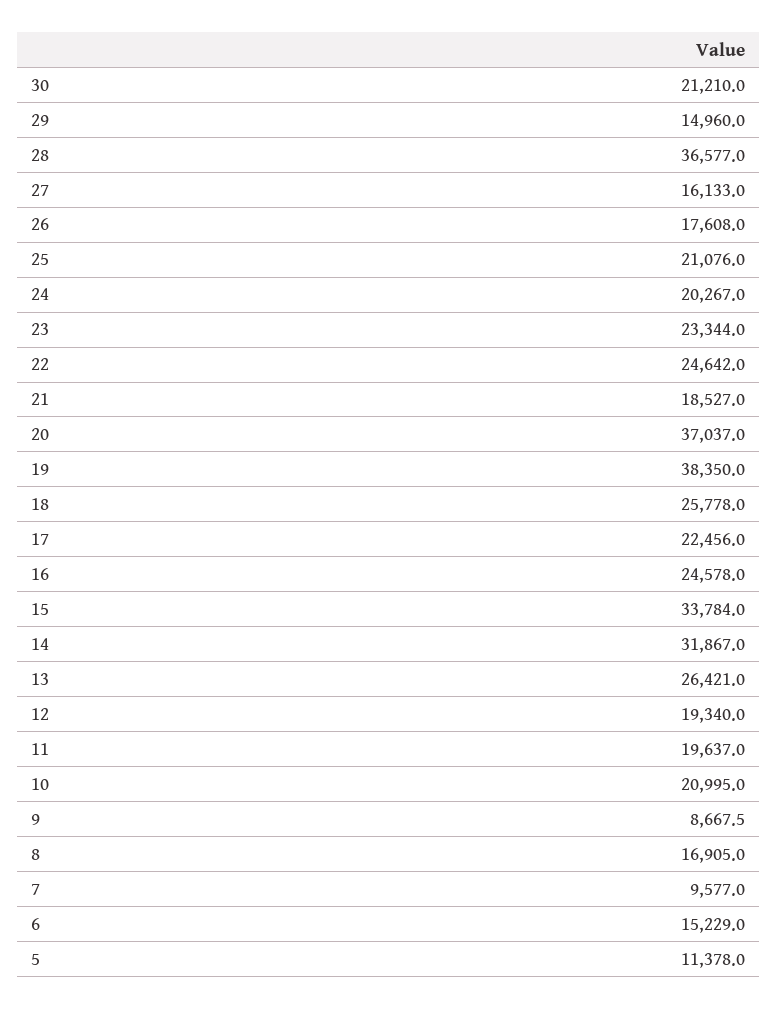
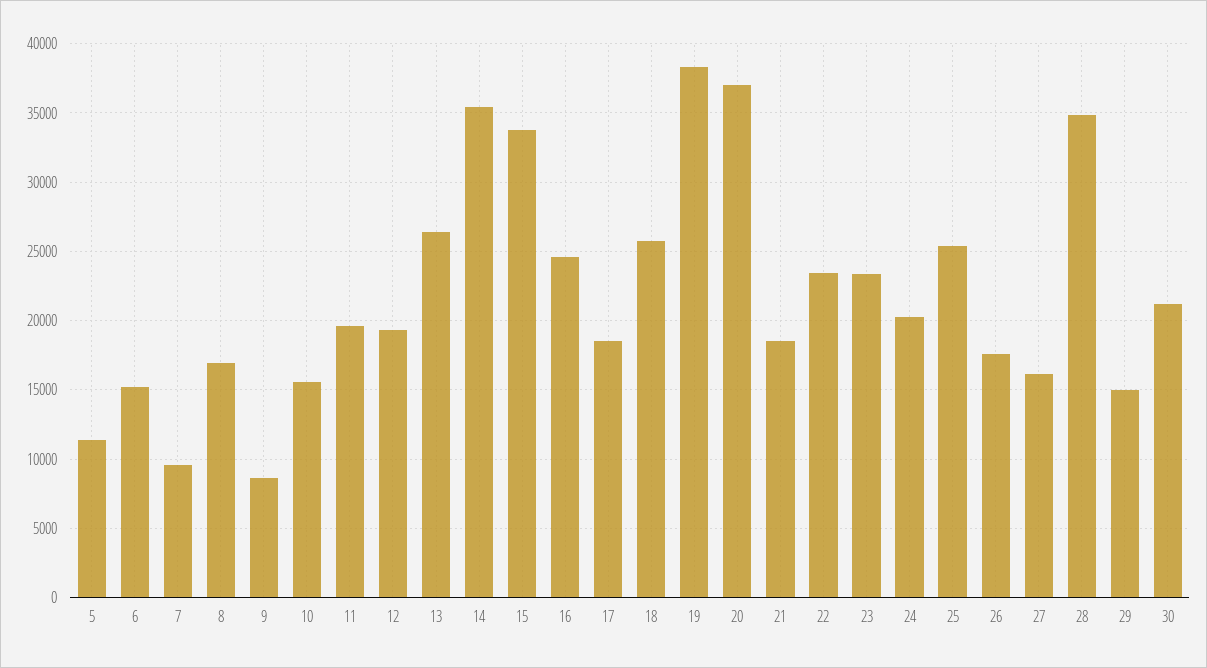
  {
    "30": 21210,
    "29": 14960,
-   "28": 36577,
+   "28": 35000,
    "27": 16133,
    "26": 17608,
-   "25": 21076,
+   "25": 25500,
    "24": 20267,
    "23": 23344,
-   "22": 24642,
+   "22": 23500,
    "21": 18527,
    "20": 37037,
    "19": 38350,
    "18": 25778,
-   "17": 22456,
+   "17": 18500,
    "16": 24578,
    "15": 33784,
-   "14": 31867,
+   "14": 35500,
    "13": 26421,
    "12": 19340,
    "11": 19637,
-   "10": 20995,
+   "10": 15500,
    "9": 8667.5,
    "8": 16905,
    "7": 9577,
    "6": 15229,
    "5": 11378
  }

